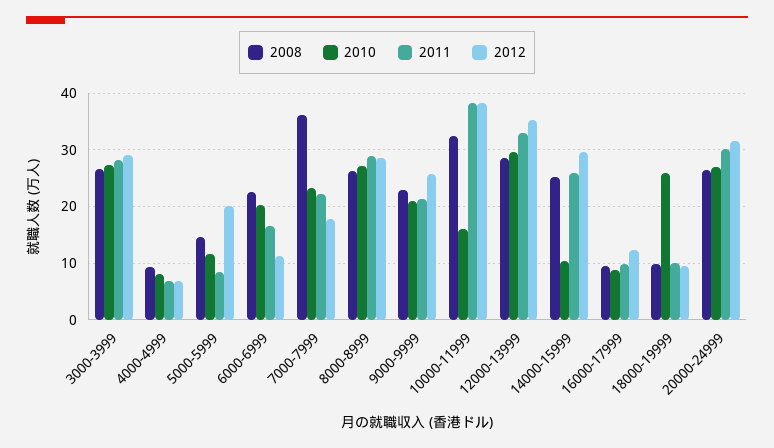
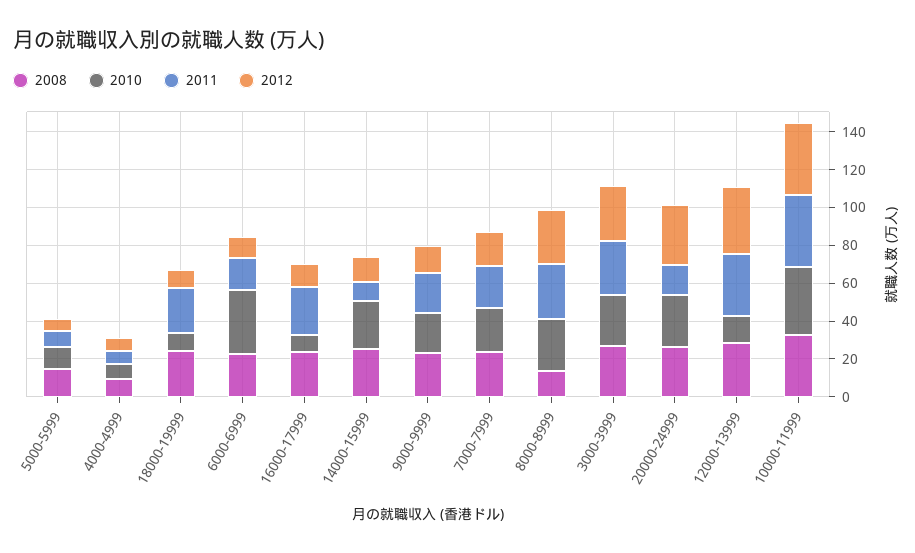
  {
    "2008": {
      "3000-3999": 26,
      "4000-4999": 10,
      "5000-5999": 14,
      "6000-6999": 22,
-     "7000-7999": 36,
+     "7000-7999": 25,
-     "8000-8999": 26,
+     "8000-8999": 15,
      "9000-9999": 24,
      "10000-11999": 32,
      "12000-13999": 28,
      "14000-15999": 26,
-     "16000-17999": 10,
+     "16000-17999": 25,
-     "18000-19999": 10,
+     "18000-19999": 25,
      "20000-24999": 26
    },
    "2010": {
      "3000-3999": 28,
      "4000-4999": 8,
      "5000-5999": 12,
-     "6000-6999": 20,
+     "6000-6999": 35,
      "7000-7999": 24,
      "8000-8999": 28,
      "9000-9999": 22,
-     "10000-11999": 16,
+     "10000-11999": 35,
-     "12000-13999": 30,
+     "12000-13999": 15,
-     "14000-15999": 10,
+     "14000-15999": 25,
      "16000-17999": 8,
-     "18000-19999": 26,
+     "18000-19999": 10,
      "20000-24999": 28
    },
    "2011": {
      "3000-3999": 28,
      "4000-4999": 6,
      "5000-5999": 8,
      "6000-6999": 16,
      "7000-7999": 22,
      "8000-8999": 28,
      "9000-9999": 22,
      "10000-11999": 38,
      "12000-13999": 34,
-     "14000-15999": 26,
+     "14000-15999": 10,
-     "16000-17999": 10,
+     "16000-17999": 25,
-     "18000-19999": 10,
+     "18000-19999": 25,
-     "20000-24999": 30
+     "20000-24999": 15
    },
    "2012": {
      "3000-3999": 30,
      "4000-4999": 6,
-     "5000-5999": 20,
+     "5000-5999": 5,
      "6000-6999": 12,
      "7000-7999": 18,
      "8000-8999": 28,
-     "9000-9999": 26,
+     "9000-9999": 15,
      "10000-11999": 38,
      "12000-13999": 36,
-     "14000-15999": 30,
+     "14000-15999": 15,
      "16000-17999": 12,
      "18000-19999": 10,
      "20000-24999": 32
    }
  }

